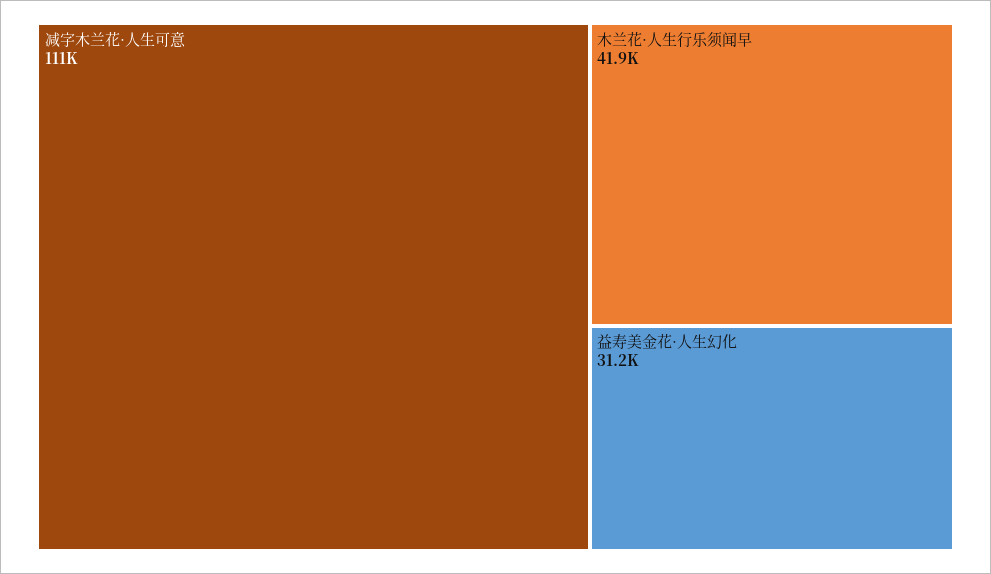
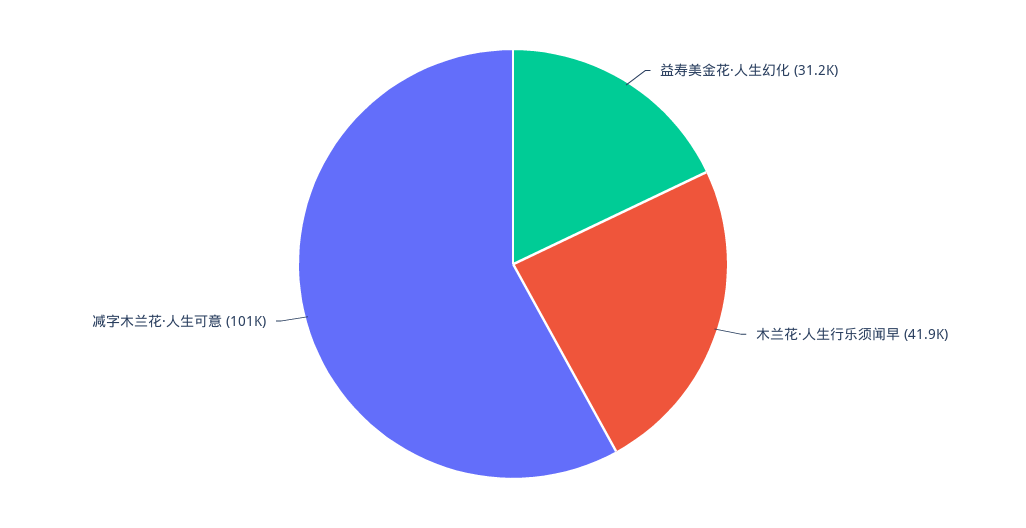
  {
-   "减字木兰花·人生可意": 111000,
+   "减字木兰花·人生可意": 101000,
    "木兰花·人生行乐须闻早": 41900,
    "益寿美金花·人生幻化": 31200
  }

